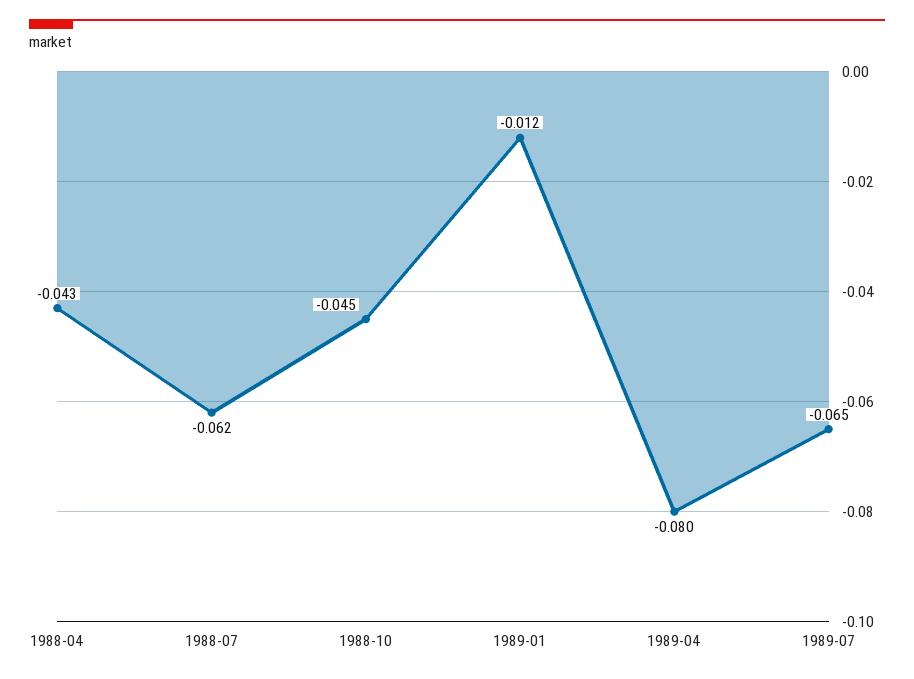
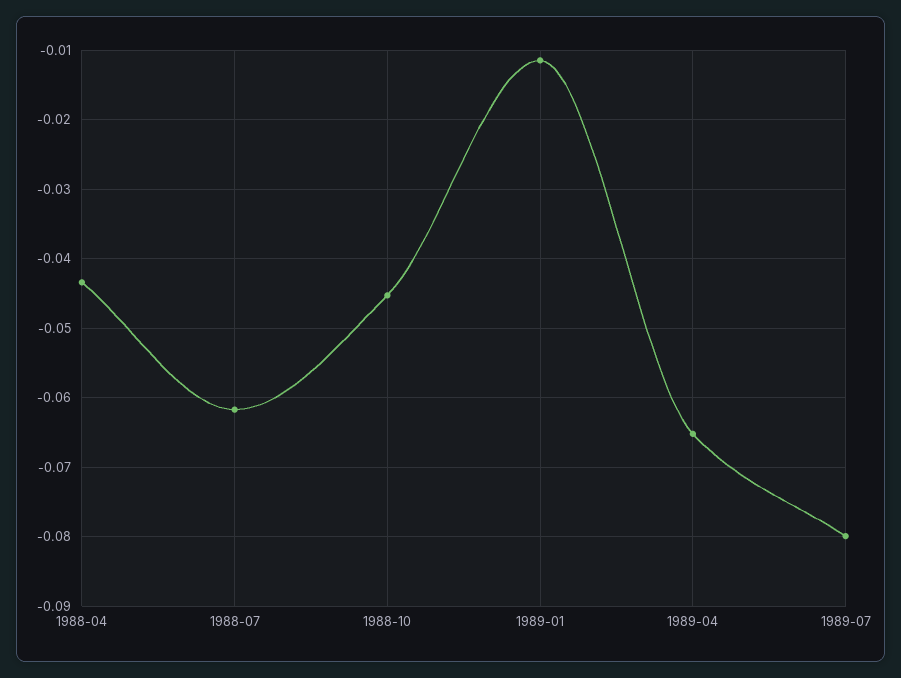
  {
    "1988-04": -0.043,
    "1988-07": -0.062,
    "1988-10": -0.045,
    "1989-01": -0.012,
-   "1989-04": -0.08,
+   "1989-04": -0.065,
-   "1989-07": -0.065
+   "1989-07": -0.08
  }

